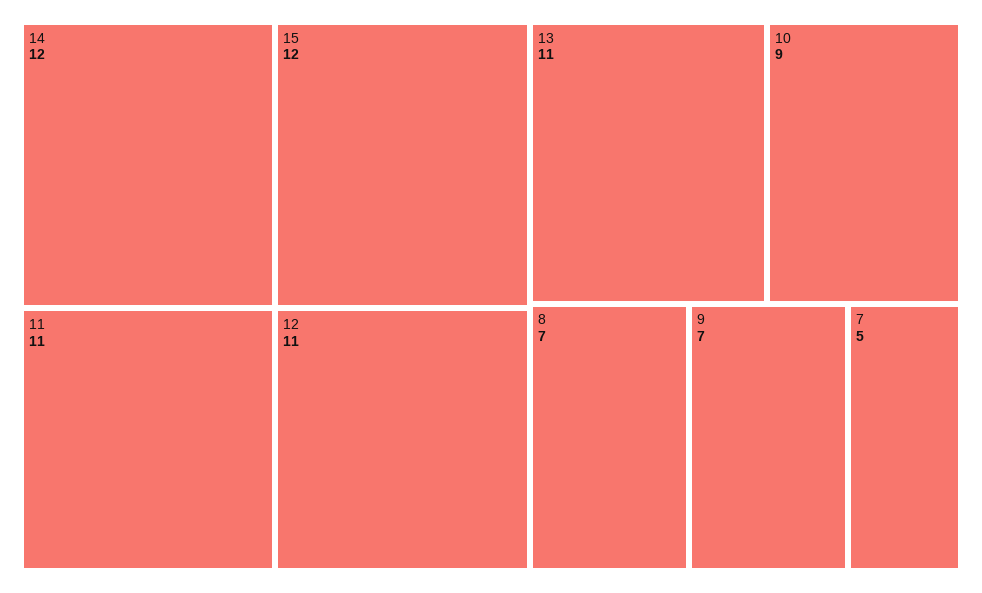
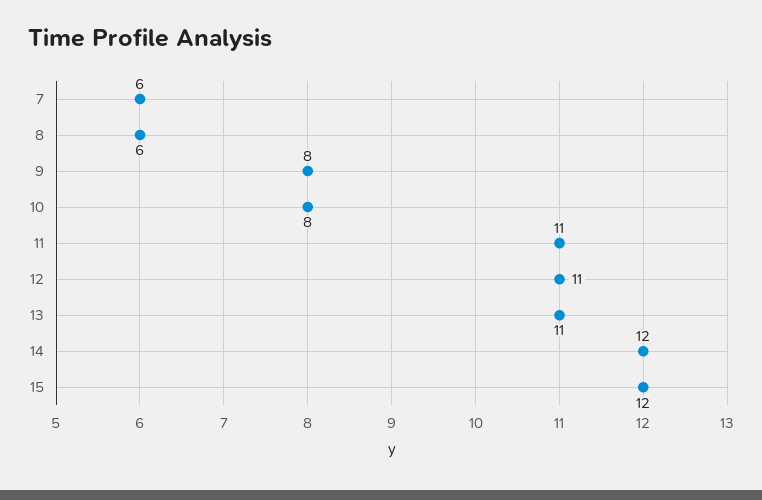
  {
    "14": 12,
    "15": 12,
    "11": 11,
    "12": 11,
    "13": 11,
-   "10": 9,
+   "10": 8,
-   "8": 7,
+   "8": 6,
-   "9": 7,
+   "9": 8,
-   "7": 5
+   "7": 6
  }

